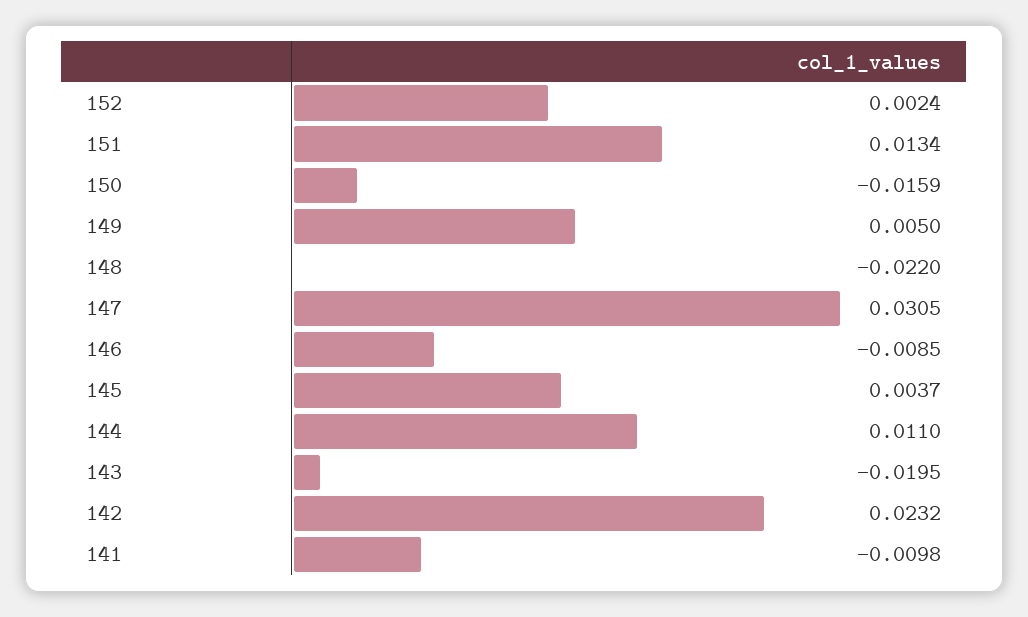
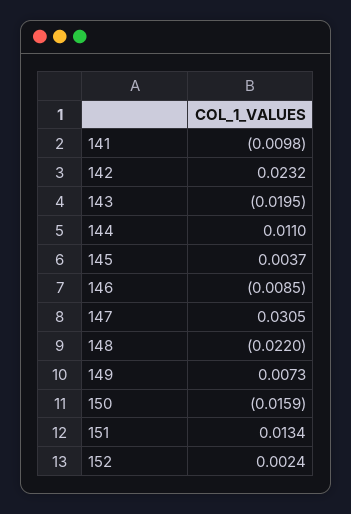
  {
    "152": 0.0024,
    "151": 0.0134,
    "150": -0.0159,
-   "149": 0.005,
+   "149": 0.0073,
    "148": -0.022,
    "147": 0.0305,
    "146": -0.0085,
    "145": 0.0037,
    "144": 0.011,
    "143": -0.0195,
    "142": 0.0232,
    "141": -0.0098
  }

